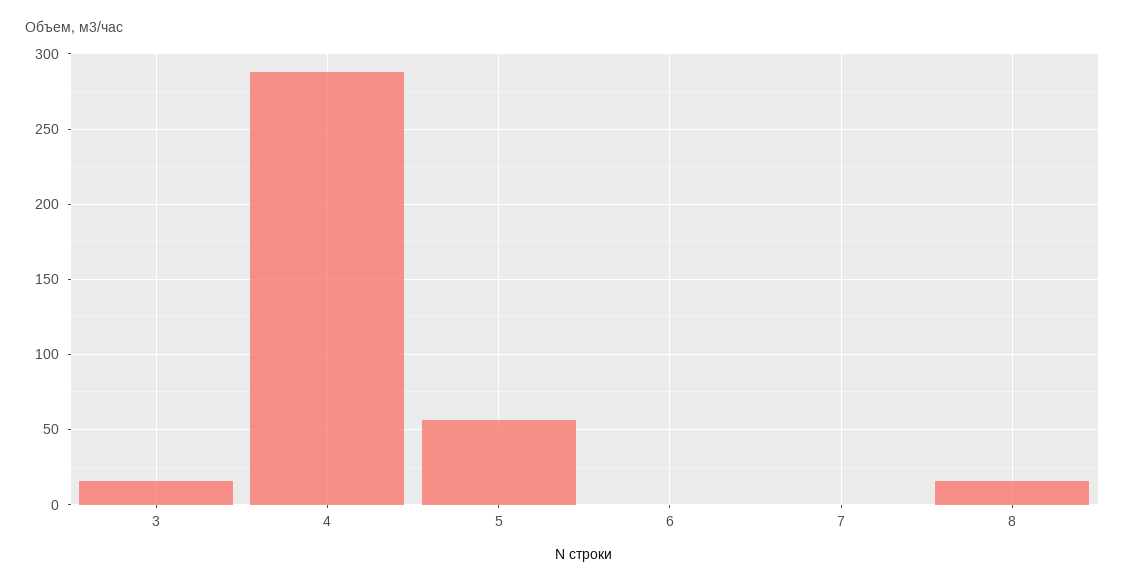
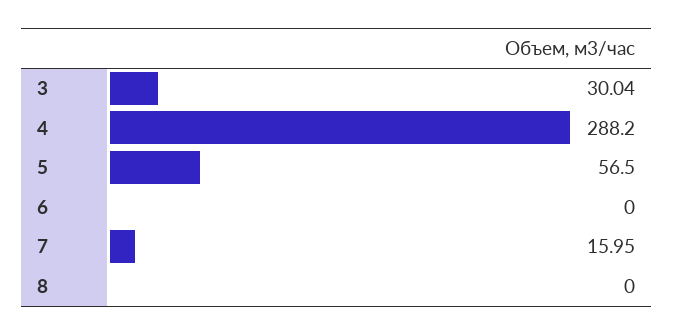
  {
-   "3": 15,
+   "3": 30.04,
    "4": 288.2,
    "5": 56.5,
    "6": 0,
-   "7": 0,
+   "7": 15.95,
-   "8": 15
+   "8": 0
  }

